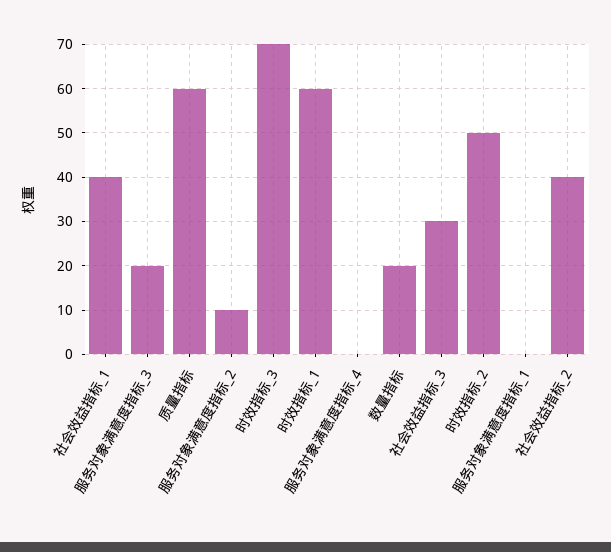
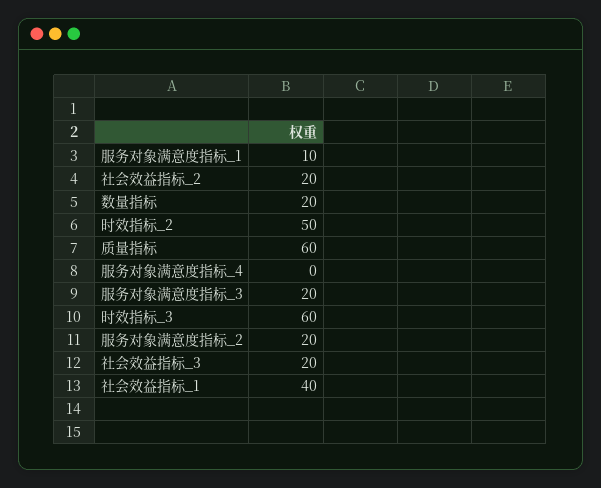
  {
    "社会效益指标_1": 40,
    "服务对象满意度指标_3": 20,
    "质量指标": 60,
-   "服务对象满意度指标_2": 10,
+   "服务对象满意度指标_2": 20,
-   "时效指标_3": 70,
+   "时效指标_3": 60,
-   "时效指标_1": 60,
    "服务对象满意度指标_4": 0,
    "数量指标": 20,
-   "社会效益指标_3": 30,
+   "社会效益指标_3": 20,
    "时效指标_2": 50,
-   "服务对象满意度指标_1": 0,
+   "服务对象满意度指标_1": 10,
-   "社会效益指标_2": 40
+   "社会效益指标_2": 20
  }

